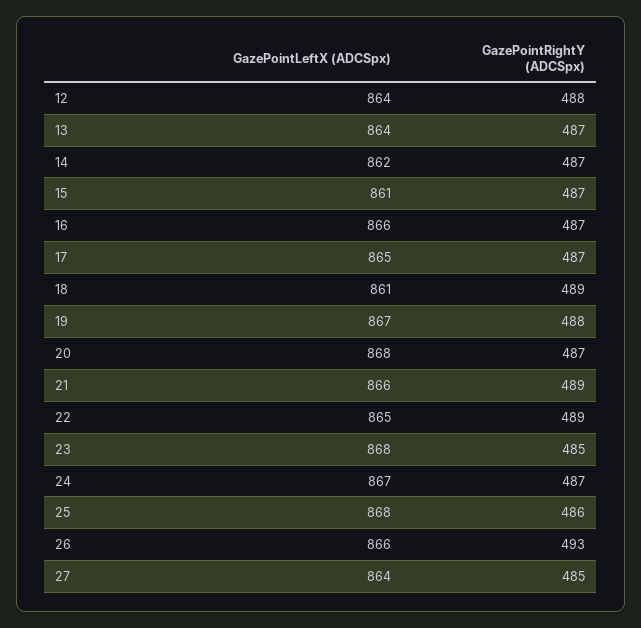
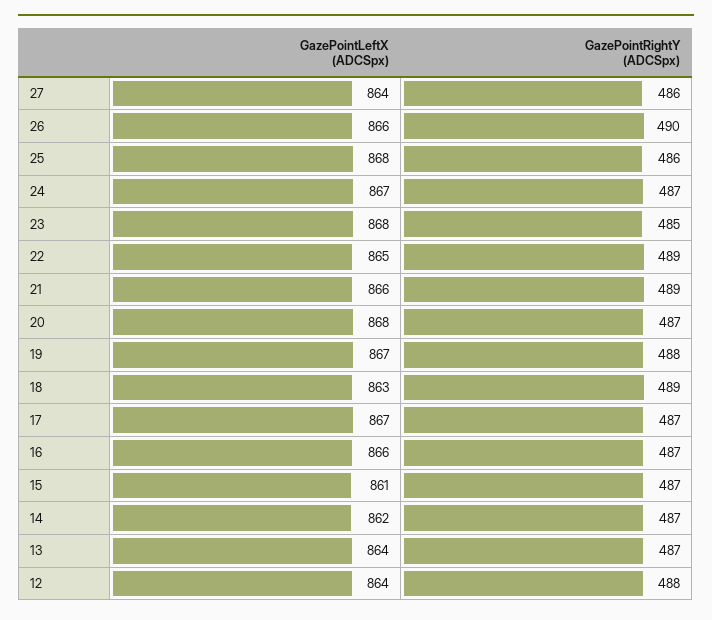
  {
    "GazePointLeftX (ADCSpx)": {
      "12": 864,
      "13": 864,
      "14": 862,
      "15": 861,
      "16": 866,
-     "17": 865,
+     "17": 867,
-     "18": 861,
+     "18": 863,
      "19": 867,
      "20": 868,
      "21": 866,
      "22": 865,
      "23": 868,
      "24": 867,
      "25": 868,
      "26": 866,
      "27": 864
    },
    "GazePointRightY (ADCSpx)": {
      "12": 488,
      "13": 487,
      "14": 487,
      "15": 487,
      "16": 487,
      "17": 487,
      "18": 489,
      "19": 488,
      "20": 487,
      "21": 489,
      "22": 489,
      "23": 485,
      "24": 487,
      "25": 486,
-     "26": 493,
+     "26": 490,
-     "27": 485
+     "27": 486
    }
  }

